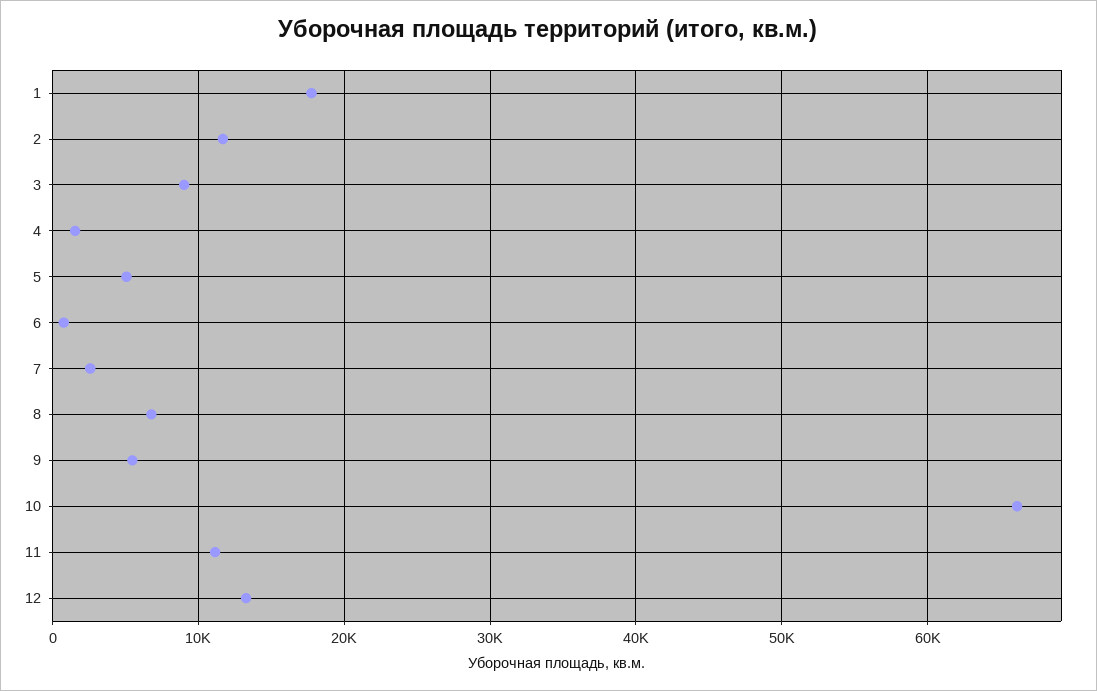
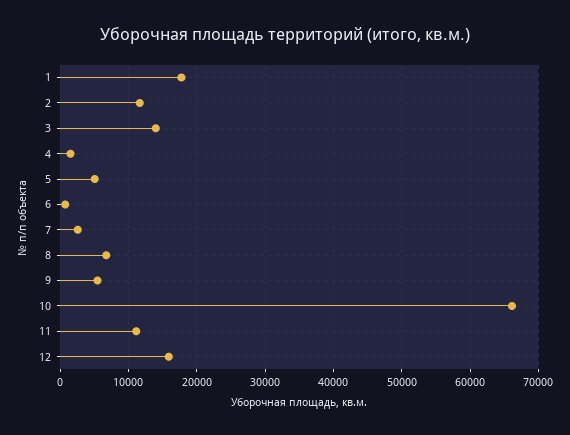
  {
    "1": 18000,
    "2": 12000,
-   "3": 9000,
+   "3": 14000,
    "4": 2000,
    "5": 5000,
    "6": 1000,
    "7": 3000,
    "8": 7000,
    "9": 5000,
    "10": 66000,
    "11": 11000,
-   "12": 13000
+   "12": 16000
  }

